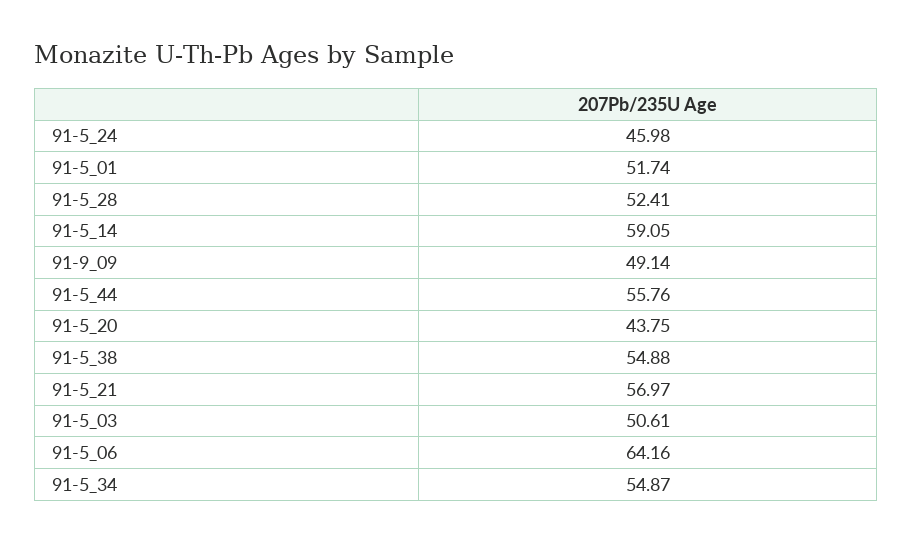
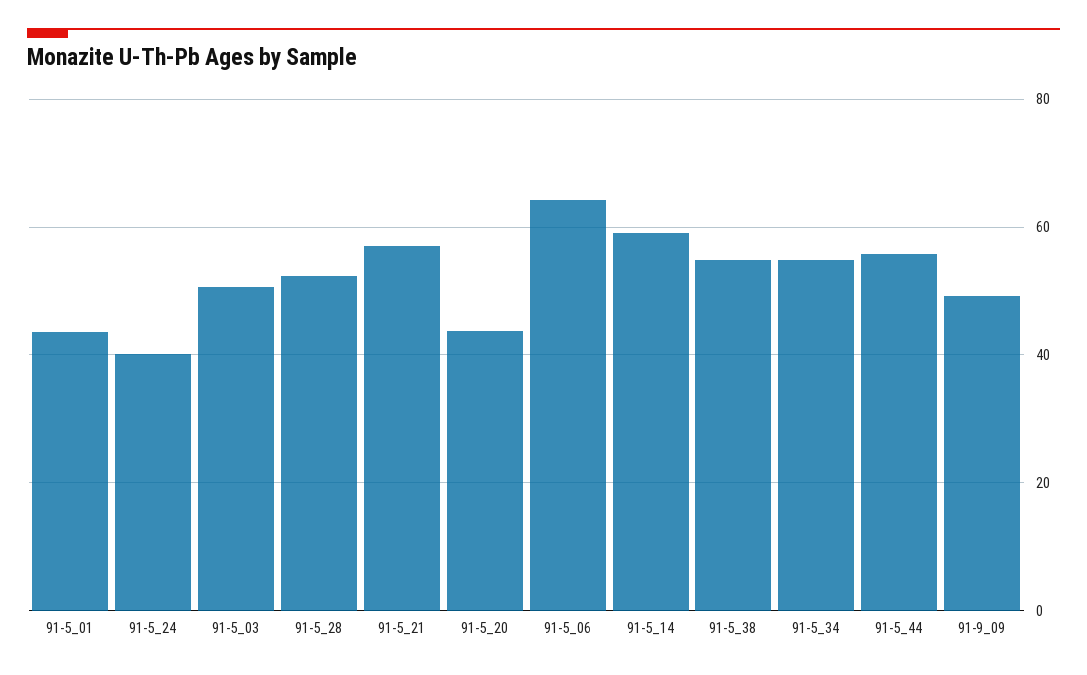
  {
-   "91-5_24": 45.98,
+   "91-5_24": 40,
-   "91-5_01": 51.74,
+   "91-5_01": 44,
    "91-5_28": 52.41,
    "91-5_14": 59.05,
    "91-9_09": 49.14,
    "91-5_44": 55.76,
    "91-5_20": 43.75,
    "91-5_38": 54.88,
    "91-5_21": 56.97,
    "91-5_03": 50.61,
    "91-5_06": 64.16,
    "91-5_34": 54.87
  }

